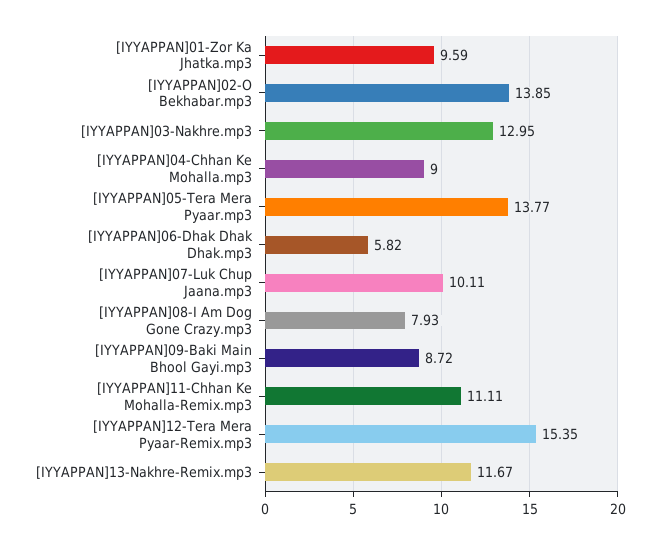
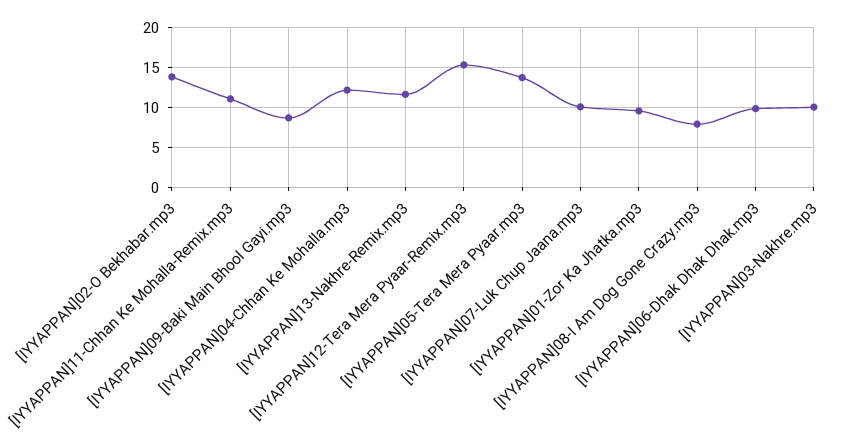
  {
    "[IYYAPPAN]01-Zor Ka Jhatka.mp3": 9.59,
    "[IYYAPPAN]02-O Bekhabar.mp3": 13.85,
-   "[IYYAPPAN]03-Nakhre.mp3": 12.95,
+   "[IYYAPPAN]03-Nakhre.mp3": 10,
-   "[IYYAPPAN]04-Chhan Ke Mohalla.mp3": 9,
+   "[IYYAPPAN]04-Chhan Ke Mohalla.mp3": 12,
    "[IYYAPPAN]05-Tera Mera Pyaar.mp3": 13.77,
-   "[IYYAPPAN]06-Dhak Dhak Dhak.mp3": 5.82,
+   "[IYYAPPAN]06-Dhak Dhak Dhak.mp3": 10,
    "[IYYAPPAN]07-Luk Chup Jaana.mp3": 10.11,
    "[IYYAPPAN]08-I Am Dog Gone Crazy.mp3": 7.93,
    "[IYYAPPAN]09-Baki Main Bhool Gayi.mp3": 8.72,
    "[IYYAPPAN]11-Chhan Ke Mohalla-Remix.mp3": 11.11,
    "[IYYAPPAN]12-Tera Mera Pyaar-Remix.mp3": 15.35,
    "[IYYAPPAN]13-Nakhre-Remix.mp3": 11.67
  }

